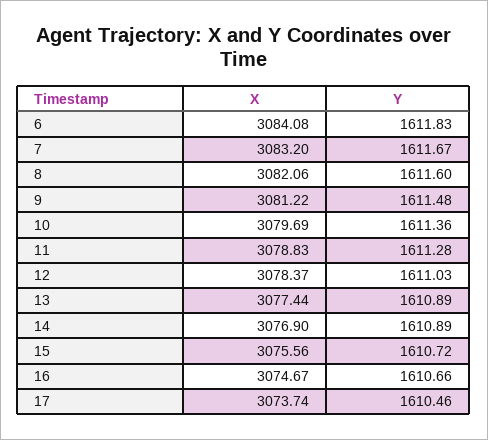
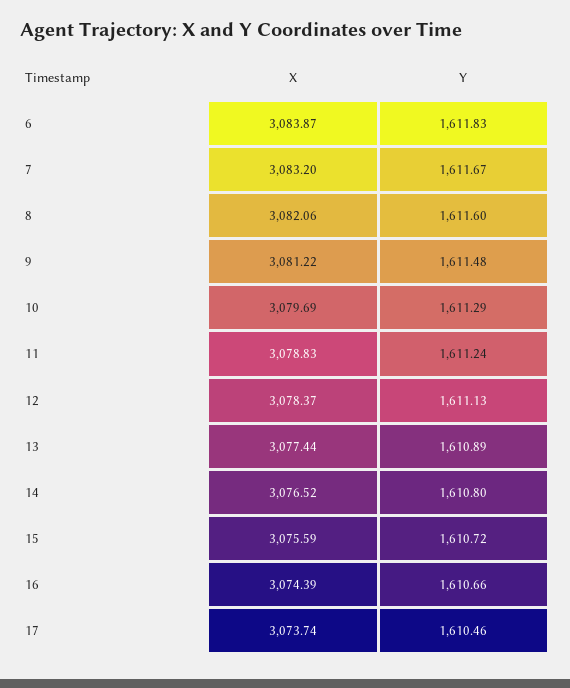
  {
    "X": {
-     "6": 3084.08,
+     "6": 3083.87,
      "7": 3083.2,
      "8": 3082.06,
      "9": 3081.22,
      "10": 3079.69,
      "11": 3078.83,
      "12": 3078.37,
      "13": 3077.44,
-     "14": 3076.9,
+     "14": 3076.52,
-     "15": 3075.56,
+     "15": 3075.59,
-     "16": 3074.67,
+     "16": 3074.39,
      "17": 3073.74
    },
    "Y": {
      "6": 1611.83,
      "7": 1611.67,
      "8": 1611.6,
      "9": 1611.48,
-     "10": 1611.36,
+     "10": 1611.29,
-     "11": 1611.28,
+     "11": 1611.24,
-     "12": 1611.03,
+     "12": 1611.13,
      "13": 1610.89,
-     "14": 1610.89,
+     "14": 1610.8,
      "15": 1610.72,
      "16": 1610.66,
      "17": 1610.46
    }
  }

